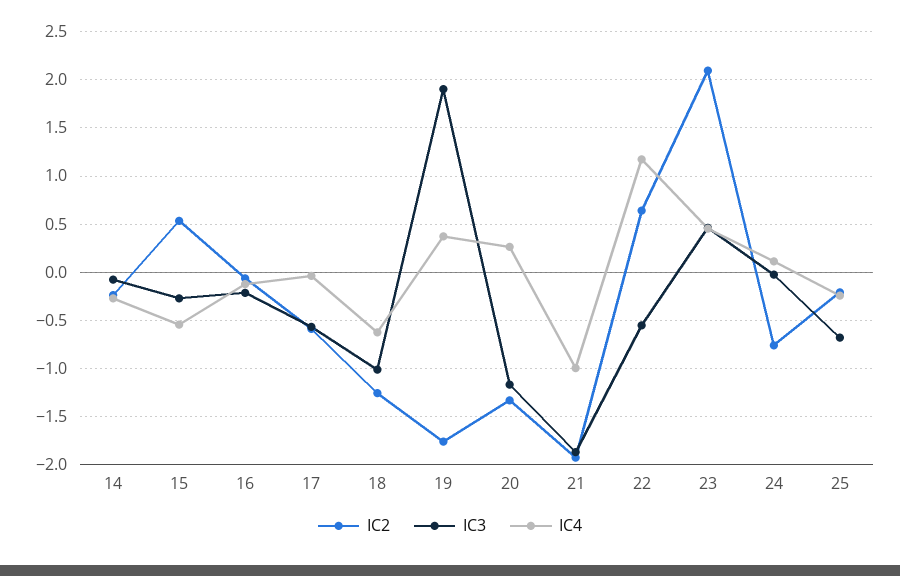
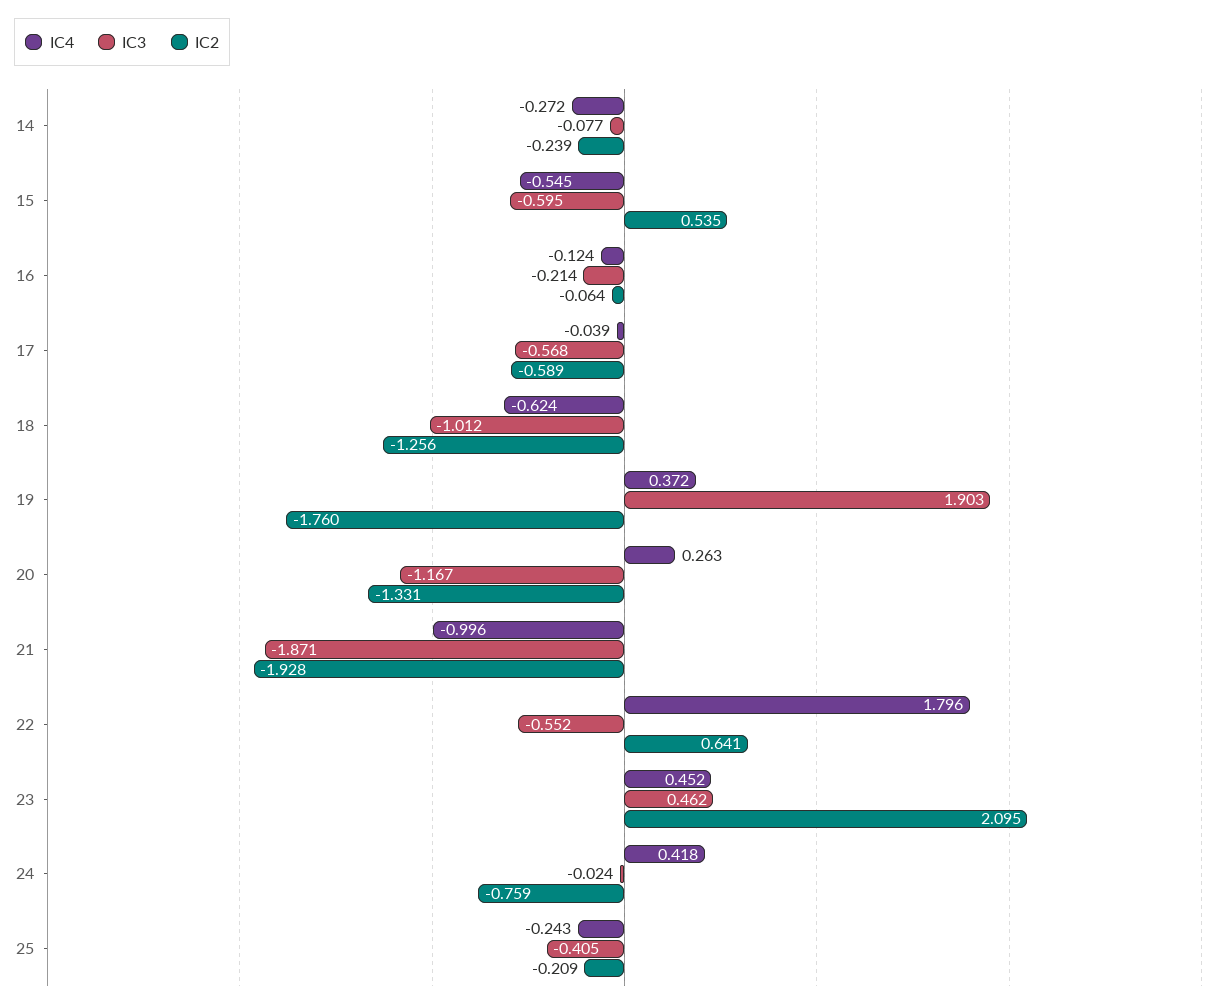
  {
    "IC2": {
      "14": -0.239,
      "15": 0.535,
      "16": -0.064,
      "17": -0.589,
      "18": -1.256,
      "19": -1.76,
      "20": -1.331,
      "21": -1.928,
      "22": 0.641,
      "23": 2.095,
      "24": -0.759,
      "25": -0.209
    },
    "IC3": {
      "14": -0.077,
-     "15": -0.3,
+     "15": -0.595,
      "16": -0.214,
      "17": -0.568,
      "18": -1.012,
      "19": 1.903,
      "20": -1.167,
      "21": -1.871,
      "22": -0.552,
      "23": 0.462,
      "24": -0.024,
-     "25": -0.7
+     "25": -0.405
    },
    "IC4": {
      "14": -0.272,
      "15": -0.545,
      "16": -0.124,
      "17": -0.039,
      "18": -0.624,
      "19": 0.372,
      "20": 0.263,
      "21": -0.996,
-     "22": 1.2,
+     "22": 1.796,
      "23": 0.452,
-     "24": 0.1,
+     "24": 0.418,
      "25": -0.243
    }
  }

